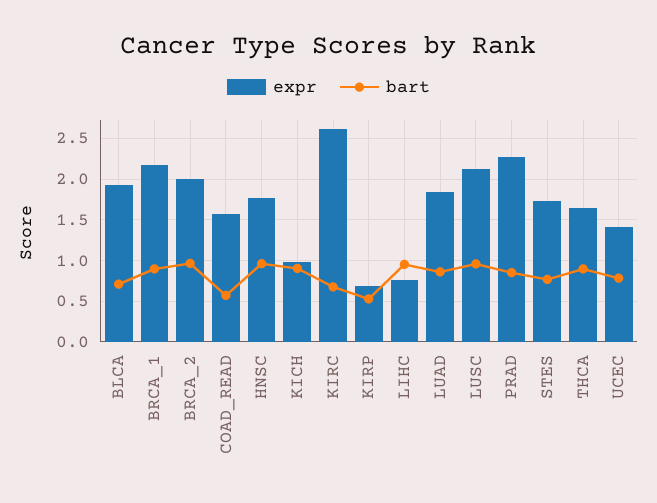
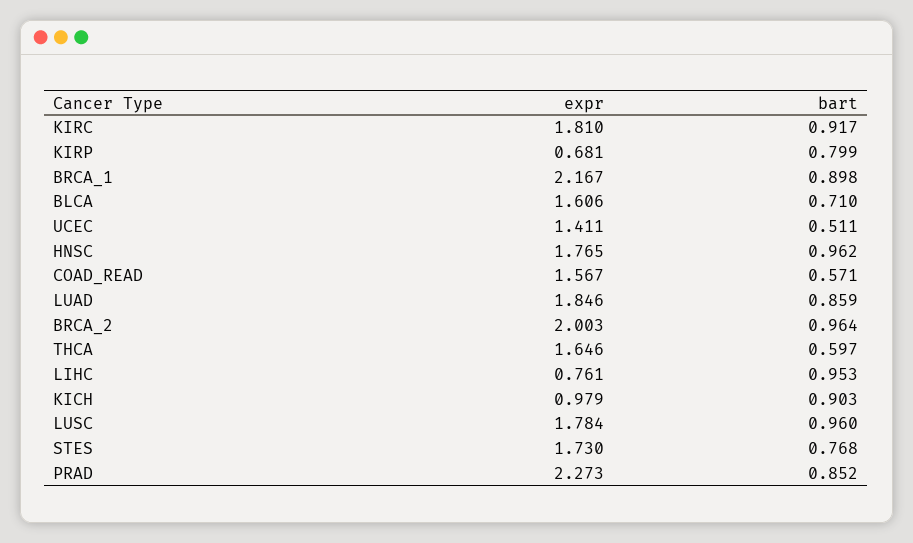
  {
    "expr": {
-     "BLCA": 1.9,
+     "BLCA": 1.606,
      "BRCA_1": 2.167,
      "BRCA_2": 2.003,
      "COAD_READ": 1.567,
      "HNSC": 1.765,
      "KICH": 0.979,
-     "KIRC": 2.6,
+     "KIRC": 1.81,
      "KIRP": 0.681,
      "LIHC": 0.761,
      "LUAD": 1.846,
-     "LUSC": 2.1,
+     "LUSC": 1.784,
      "PRAD": 2.273,
      "STES": 1.73,
      "THCA": 1.646,
      "UCEC": 1.411
    },
    "bart": {
      "BLCA": 0.71,
      "BRCA_1": 0.898,
      "BRCA_2": 0.964,
      "COAD_READ": 0.571,
      "HNSC": 0.962,
      "KICH": 0.903,
-     "KIRC": 0.7,
+     "KIRC": 0.917,
-     "KIRP": 0.5,
+     "KIRP": 0.799,
      "LIHC": 0.953,
      "LUAD": 0.859,
      "LUSC": 0.96,
      "PRAD": 0.852,
      "STES": 0.768,
-     "THCA": 0.9,
+     "THCA": 0.597,
-     "UCEC": 0.8
+     "UCEC": 0.511
    }
  }

